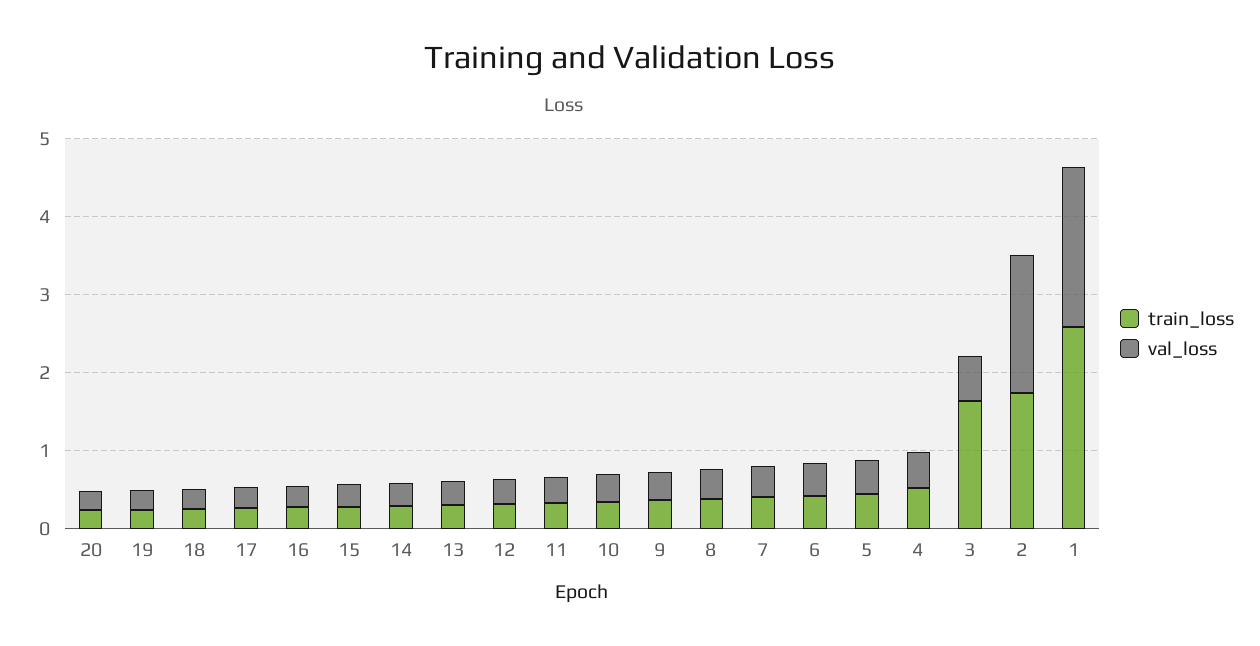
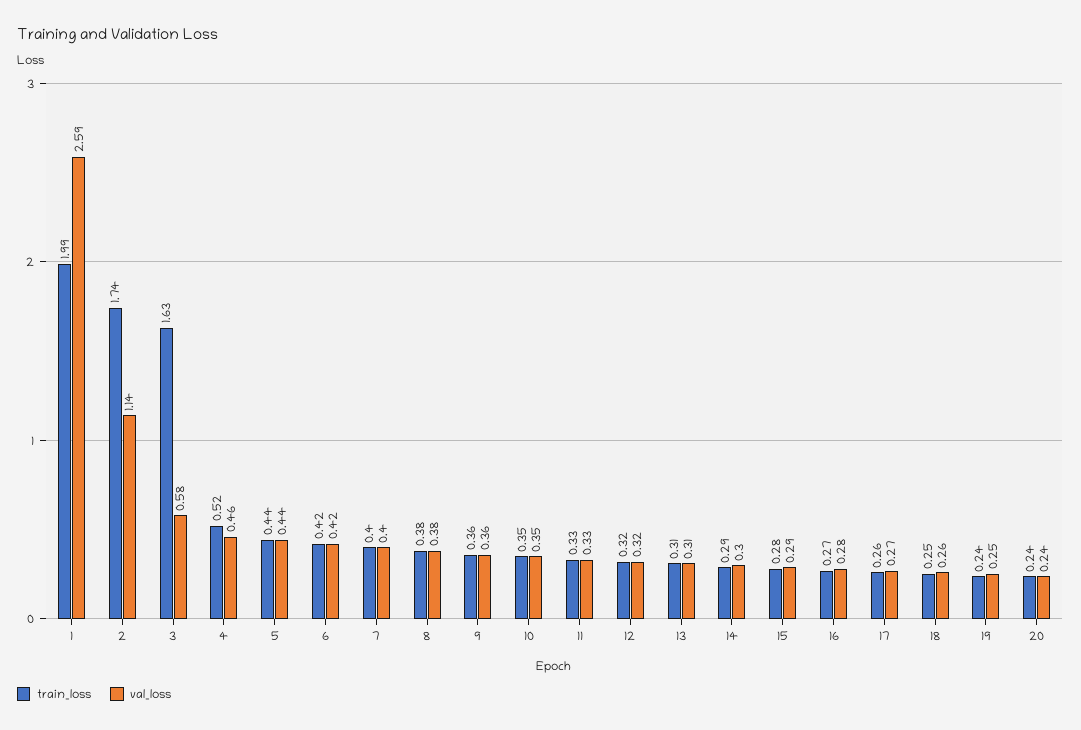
  {
    "train_loss": {
      "20": 0.24,
      "19": 0.24,
      "18": 0.25,
      "17": 0.26,
      "16": 0.27,
      "15": 0.28,
      "14": 0.29,
      "13": 0.31,
      "12": 0.32,
      "11": 0.33,
      "10": 0.35,
      "9": 0.36,
      "8": 0.38,
      "7": 0.4,
      "6": 0.42,
      "5": 0.44,
      "4": 0.52,
      "3": 1.63,
      "2": 1.74,
-     "1": 2.6
+     "1": 1.99
    },
    "val_loss": {
      "20": 0.24,
      "19": 0.25,
      "18": 0.26,
      "17": 0.27,
      "16": 0.28,
      "15": 0.29,
      "14": 0.3,
      "13": 0.31,
      "12": 0.32,
      "11": 0.33,
      "10": 0.35,
      "9": 0.36,
      "8": 0.38,
      "7": 0.4,
      "6": 0.42,
      "5": 0.44,
      "4": 0.46,
      "3": 0.58,
-     "2": 1.8,
+     "2": 1.14,
-     "1": 2
+     "1": 2.59
    }
  }

